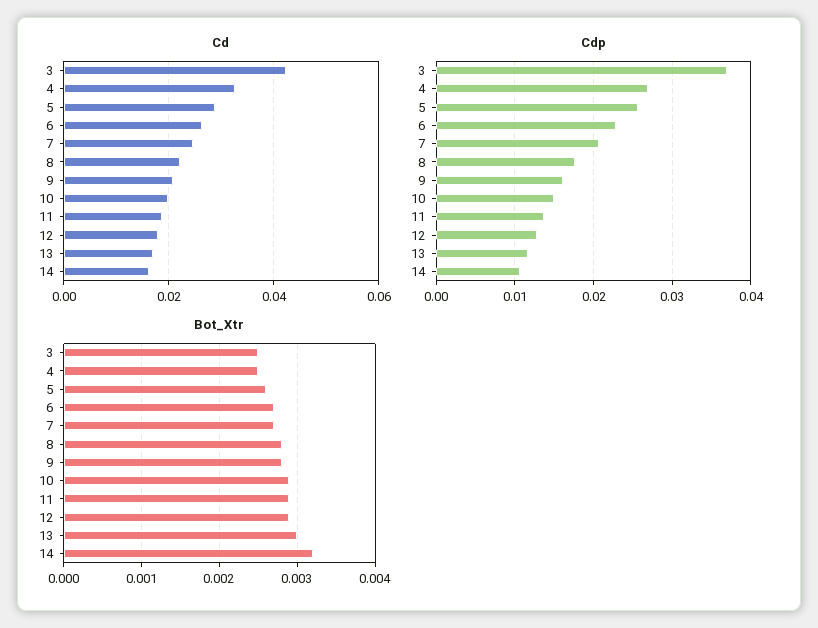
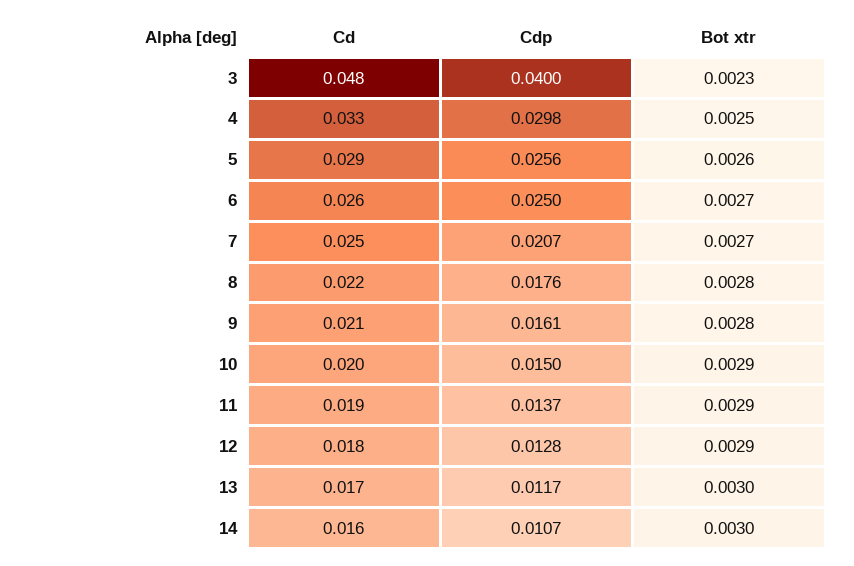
  {
    "Cd": {
-     "3": 0.042,
+     "3": 0.048,
      "4": 0.033,
      "5": 0.029,
      "6": 0.026,
      "7": 0.025,
      "8": 0.022,
      "9": 0.021,
      "10": 0.02,
      "11": 0.019,
      "12": 0.018,
      "13": 0.017,
      "14": 0.016
    },
    "Cdp": {
-     "3": 0.037,
+     "3": 0.04,
-     "4": 0.027,
+     "4": 0.0298,
      "5": 0.0256,
-     "6": 0.023,
+     "6": 0.025,
      "7": 0.0207,
      "8": 0.0176,
      "9": 0.0161,
      "10": 0.015,
      "11": 0.0137,
      "12": 0.0128,
      "13": 0.0117,
      "14": 0.0107
    },
    "Bot_Xtr": {
-     "3": 0.0025,
+     "3": 0.0023,
      "4": 0.0025,
      "5": 0.0026,
      "6": 0.0027,
      "7": 0.0027,
      "8": 0.0028,
      "9": 0.0028,
      "10": 0.0029,
      "11": 0.0029,
      "12": 0.0029,
      "13": 0.003,
-     "14": 0.0032
+     "14": 0.003
    }
  }

